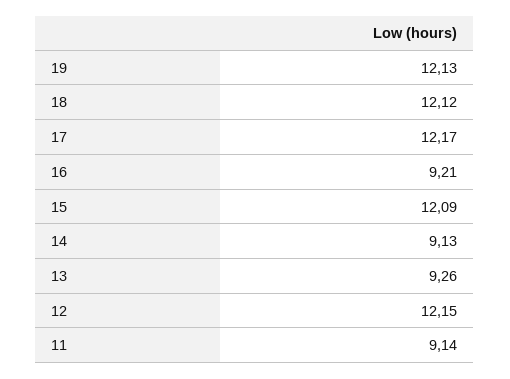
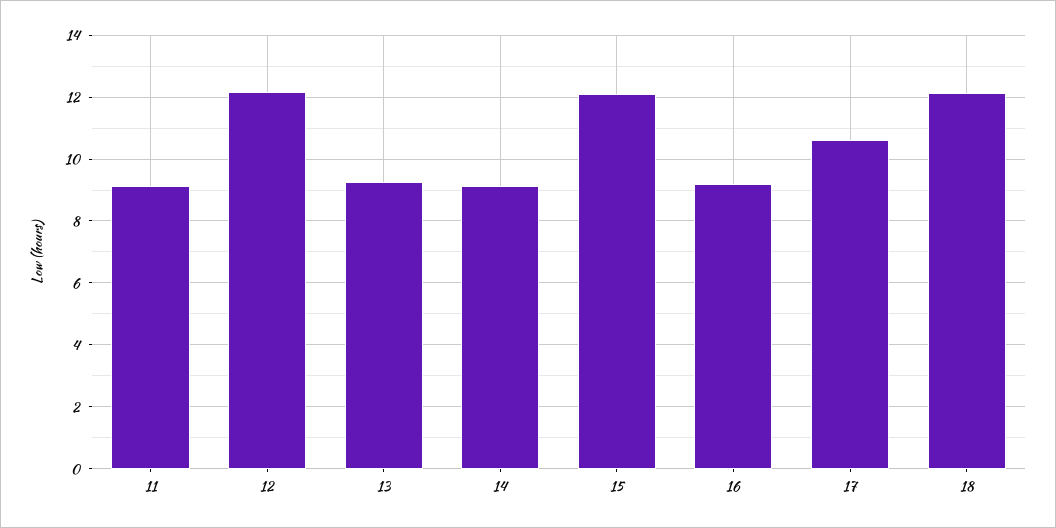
  {
-   "19": 12.13,
    "18": 12.12,
-   "17": 12.17,
+   "17": 10.6,
    "16": 9.21,
    "15": 12.09,
    "14": 9.13,
    "13": 9.26,
    "12": 12.15,
    "11": 9.14
  }

